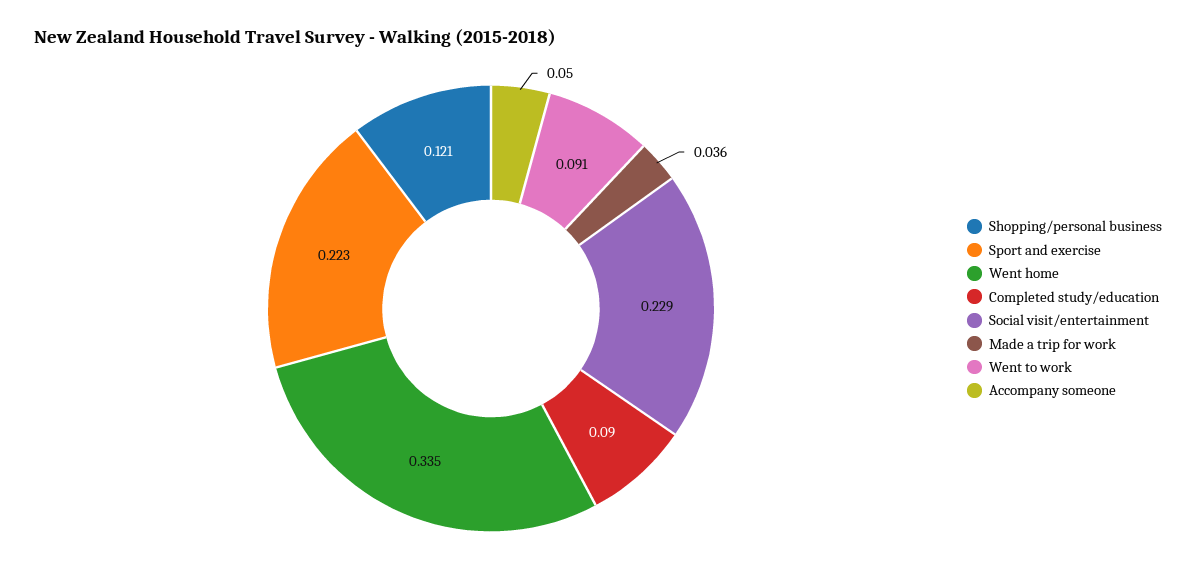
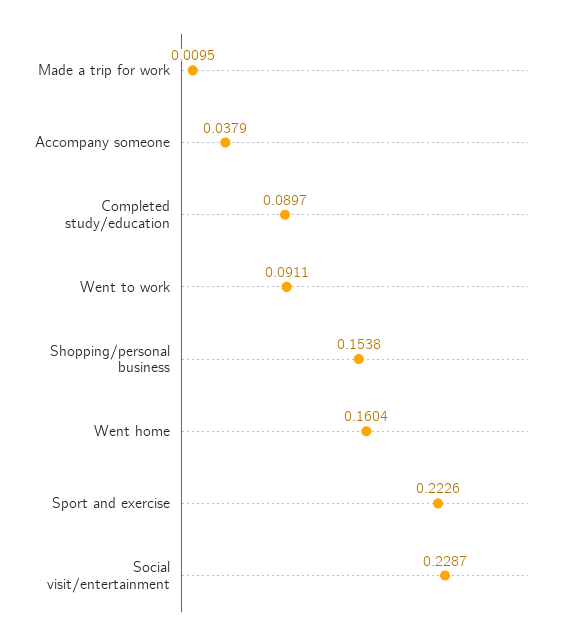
  {
-   "Shopping/personal business": 0.121,
+   "Shopping/personal business": 0.1538,
    "Sport and exercise": 0.2226,
-   "Went home": 0.335,
+   "Went home": 0.1604,
    "Completed study/education": 0.0897,
    "Social visit/entertainment": 0.2287,
-   "Made a trip for work": 0.036,
+   "Made a trip for work": 0.0095,
    "Went to work": 0.0911,
-   "Accompany someone": 0.05
+   "Accompany someone": 0.0379
  }

